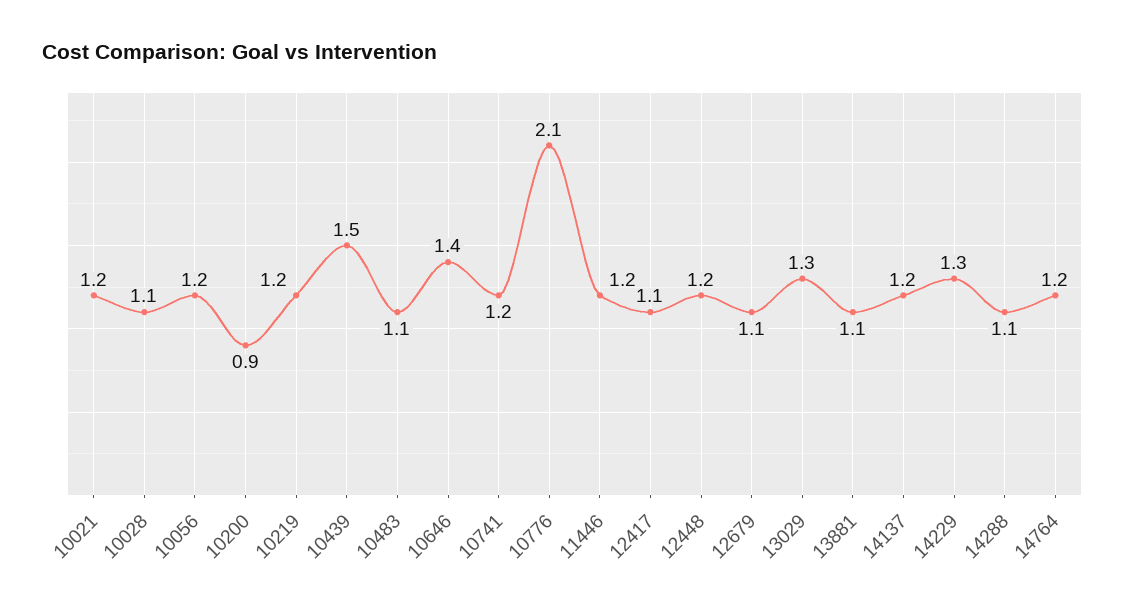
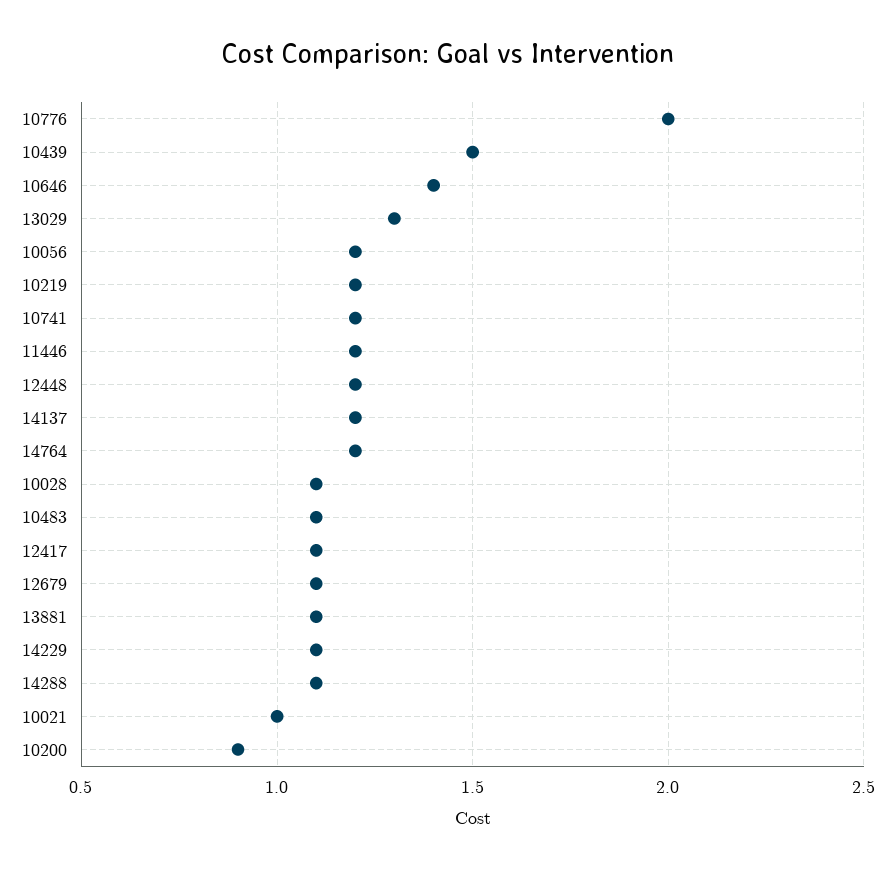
  {
-   "10021": 1.2,
+   "10021": 1,
    "10028": 1.1,
    "10056": 1.2,
    "10200": 0.9,
    "10219": 1.2,
    "10439": 1.5,
    "10483": 1.1,
    "10646": 1.4,
    "10741": 1.2,
-   "10776": 2.1,
+   "10776": 2,
    "11446": 1.2,
    "12417": 1.1,
    "12448": 1.2,
    "12679": 1.1,
    "13029": 1.3,
    "13881": 1.1,
    "14137": 1.2,
-   "14229": 1.3,
+   "14229": 1.1,
    "14288": 1.1,
    "14764": 1.2
  }

